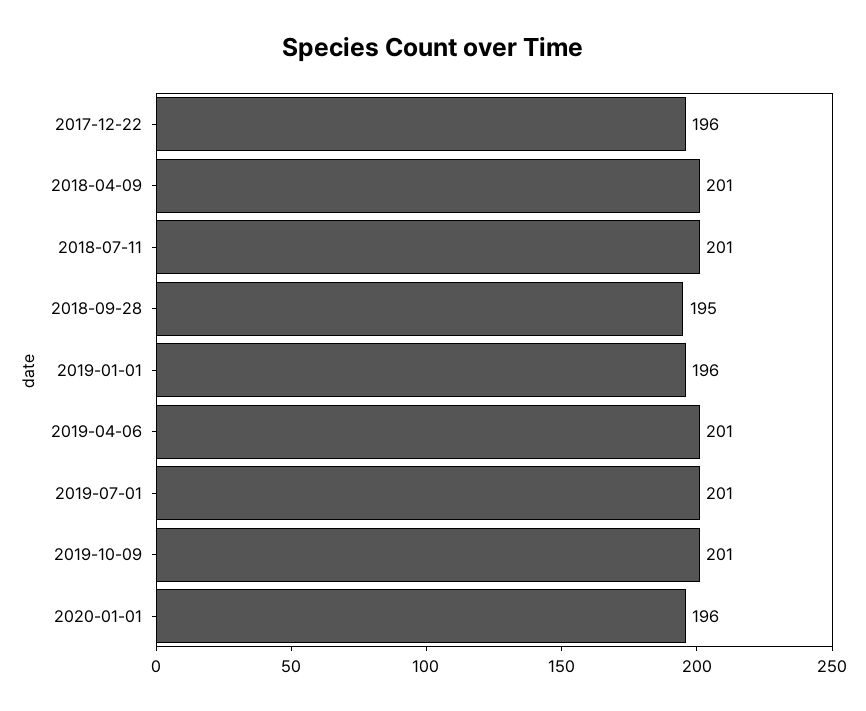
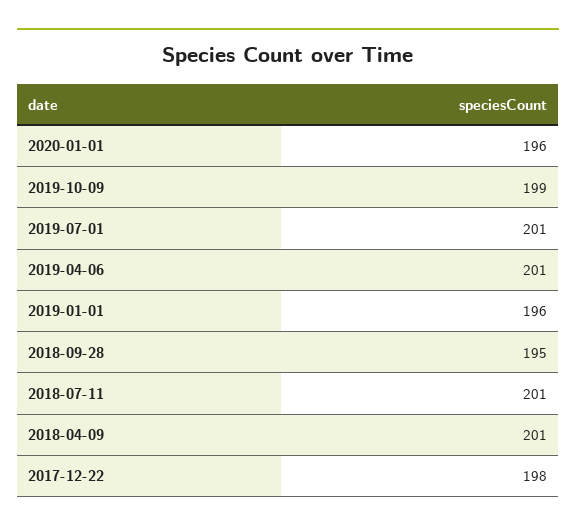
  {
-   "2017-12-22": 196,
+   "2017-12-22": 198,
    "2018-04-09": 201,
    "2018-07-11": 201,
    "2018-09-28": 195,
    "2019-01-01": 196,
    "2019-04-06": 201,
    "2019-07-01": 201,
-   "2019-10-09": 201,
+   "2019-10-09": 199,
    "2020-01-01": 196
  }

